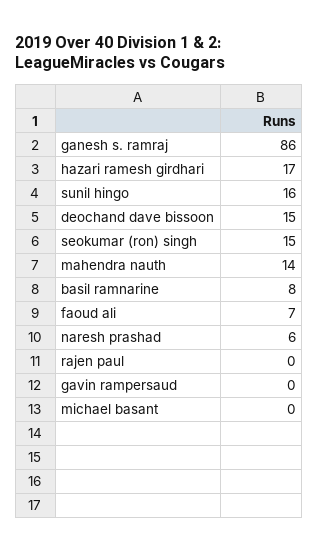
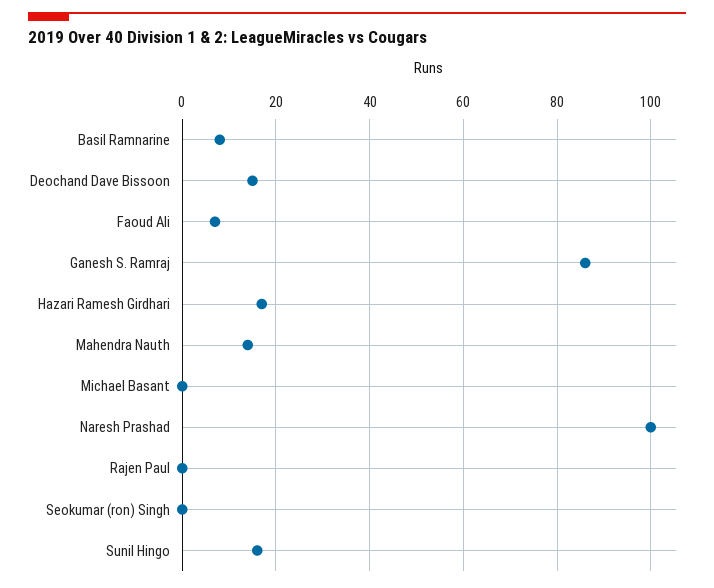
  {
    "ganesh s. ramraj": 86,
    "hazari ramesh girdhari": 17,
    "sunil hingo": 16,
    "deochand dave bissoon": 15,
-   "seokumar (ron) singh": 15,
+   "seokumar (ron) singh": 0,
    "mahendra nauth": 14,
    "basil ramnarine": 8,
    "faoud ali": 7,
-   "naresh prashad": 6,
+   "naresh prashad": 100,
    "rajen paul": 0,
-   "gavin rampersaud": 0,
    "michael basant": 0
  }

